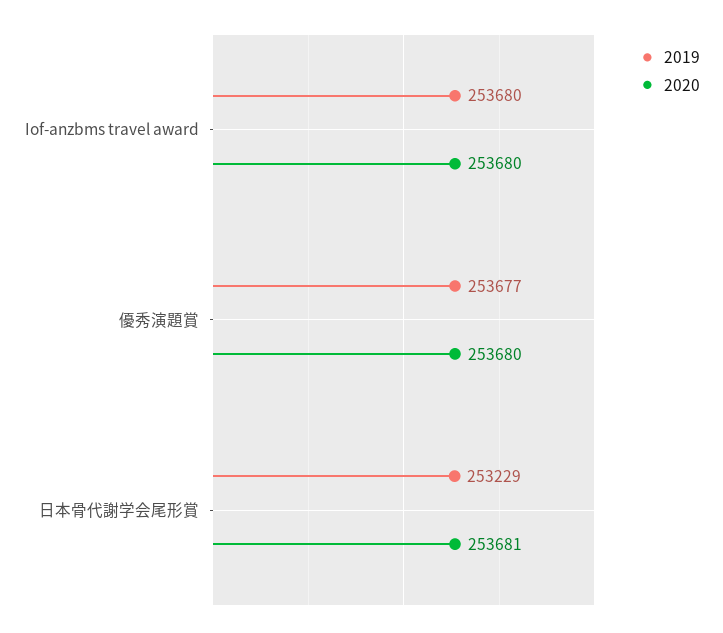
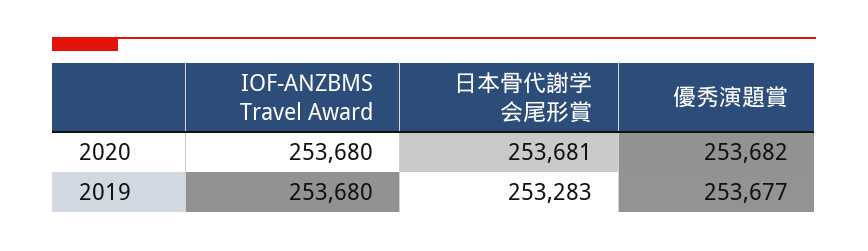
  {
    "2019": {
      "Iof-anzbms travel award": 253680,
      "優秀演題賞": 253677,
-     "日本骨代謝学会尾形賞": 253229
+     "日本骨代謝学会尾形賞": 253283
    },
    "2020": {
      "Iof-anzbms travel award": 253680,
-     "優秀演題賞": 253680,
+     "優秀演題賞": 253682,
      "日本骨代謝学会尾形賞": 253681
    }
  }

